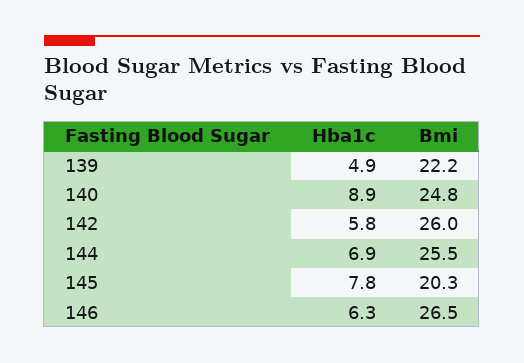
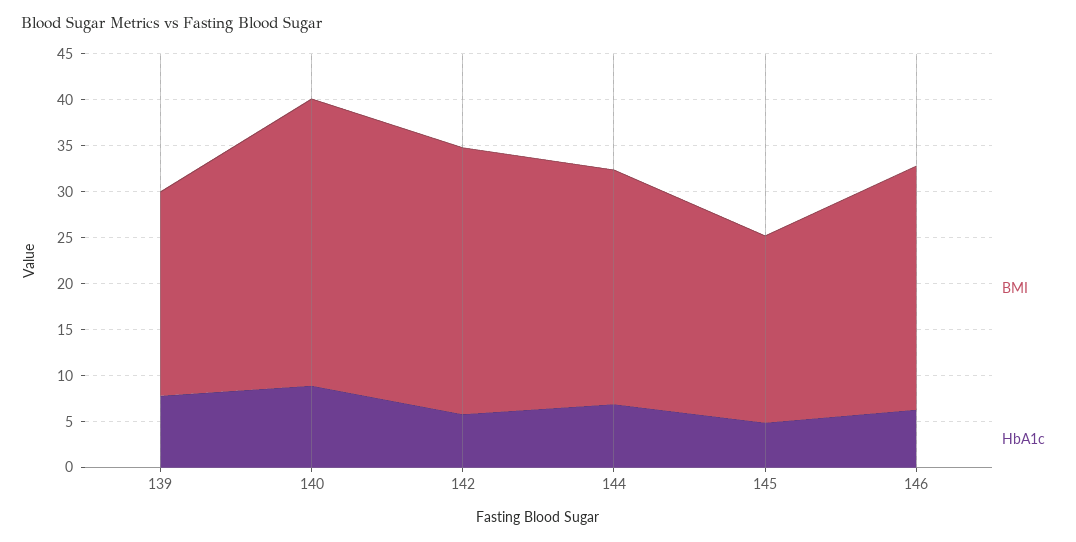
  {
    "Hba1c": {
-     "139": 4.9,
+     "139": 8,
      "140": 8.9,
      "142": 5.8,
      "144": 6.9,
-     "145": 7.8,
+     "145": 5,
      "146": 6.3
    },
    "Bmi": {
      "139": 22.2,
-     "140": 24.8,
+     "140": 31,
-     "142": 26,
+     "142": 29,
      "144": 25.5,
      "145": 20.3,
      "146": 26.5
    }
  }

